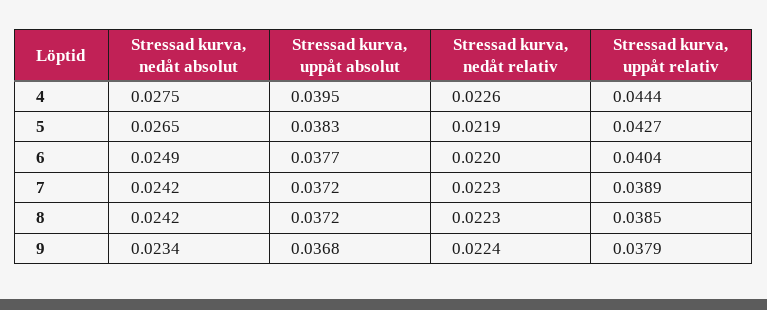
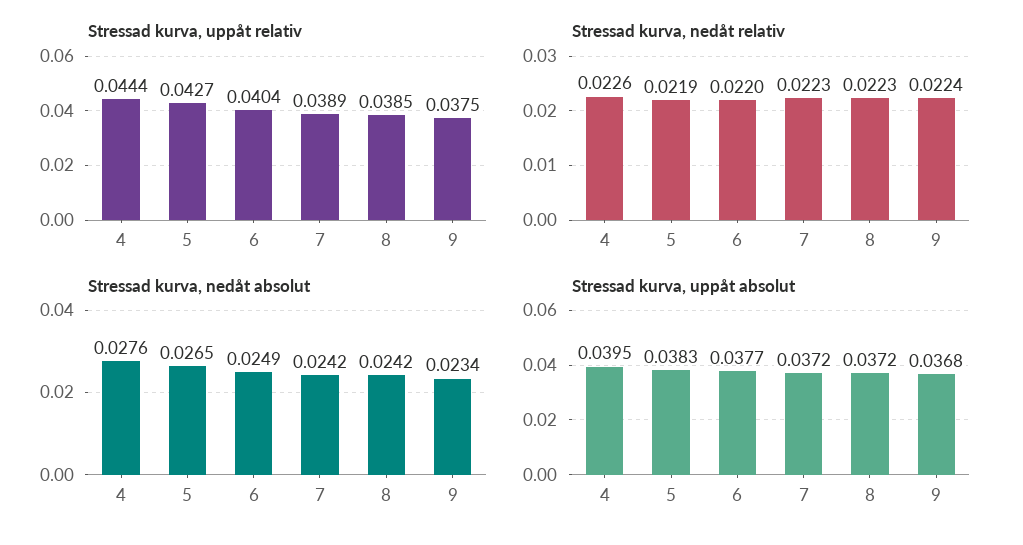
  {
    "Stressad kurva, nedåt absolut": {
-     "4": 0.0275,
+     "4": 0.0276,
      "5": 0.0265,
      "6": 0.0249,
      "7": 0.0242,
      "8": 0.0242,
      "9": 0.0234
    },
    "Stressad kurva, uppåt absolut": {
      "4": 0.0395,
      "5": 0.0383,
      "6": 0.0377,
      "7": 0.0372,
      "8": 0.0372,
      "9": 0.0368
    },
    "Stressad kurva, nedåt relativ": {
      "4": 0.0226,
      "5": 0.0219,
      "6": 0.022,
      "7": 0.0223,
      "8": 0.0223,
      "9": 0.0224
    },
    "Stressad kurva, uppåt relativ": {
      "4": 0.0444,
      "5": 0.0427,
      "6": 0.0404,
      "7": 0.0389,
      "8": 0.0385,
-     "9": 0.0379
+     "9": 0.0375
    }
  }

